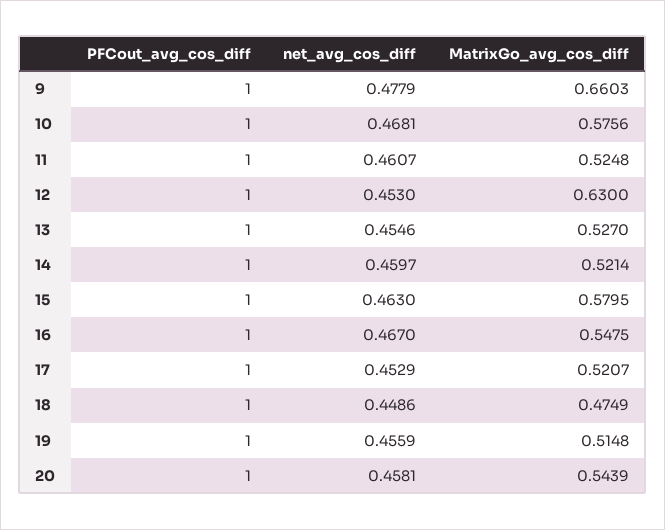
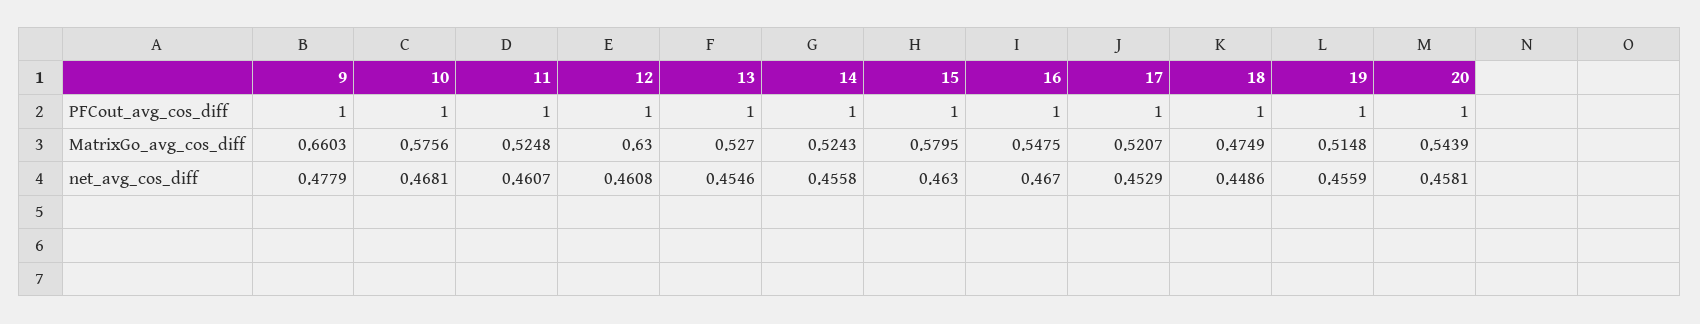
  {
    "PFCout_avg_cos_diff": {
      "9": 1,
      "10": 1,
      "11": 1,
      "12": 1,
      "13": 1,
      "14": 1,
      "15": 1,
      "16": 1,
      "17": 1,
      "18": 1,
      "19": 1,
      "20": 1
    },
    "net_avg_cos_diff": {
      "9": 0.4779,
      "10": 0.4681,
      "11": 0.4607,
-     "12": 0.453,
+     "12": 0.4608,
      "13": 0.4546,
-     "14": 0.4597,
+     "14": 0.4558,
      "15": 0.463,
      "16": 0.467,
      "17": 0.4529,
      "18": 0.4486,
      "19": 0.4559,
      "20": 0.4581
    },
    "MatrixGo_avg_cos_diff": {
      "9": 0.6603,
      "10": 0.5756,
      "11": 0.5248,
      "12": 0.63,
      "13": 0.527,
-     "14": 0.5214,
+     "14": 0.5243,
      "15": 0.5795,
      "16": 0.5475,
      "17": 0.5207,
      "18": 0.4749,
      "19": 0.5148,
      "20": 0.5439
    }
  }

